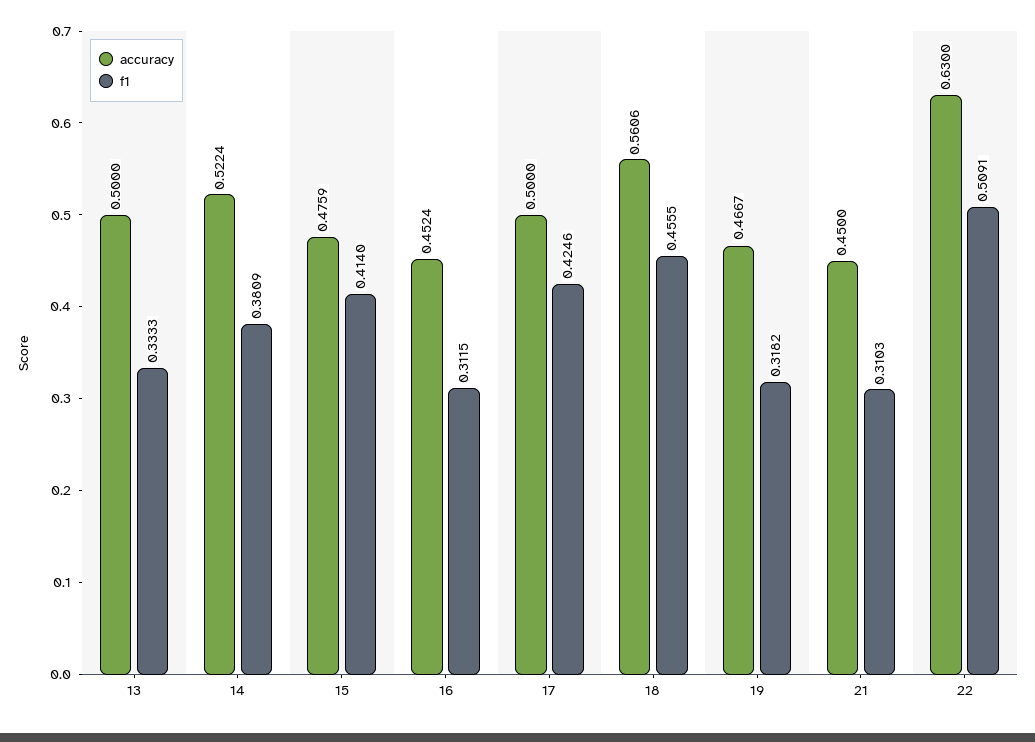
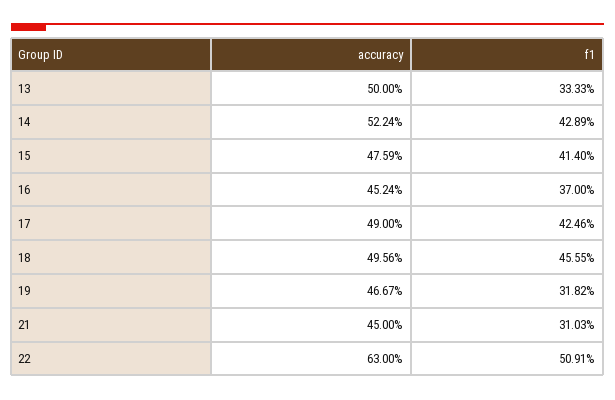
  {
    "accuracy": {
      "13": 0.5,
      "14": 0.5224,
      "15": 0.4759,
      "16": 0.4524,
-     "17": 0.5,
+     "17": 0.49,
-     "18": 0.5606,
+     "18": 0.4956,
      "19": 0.4667,
      "21": 0.45,
      "22": 0.63
    },
    "f1": {
      "13": 0.3333,
-     "14": 0.3809,
+     "14": 0.4289,
      "15": 0.414,
-     "16": 0.3115,
+     "16": 0.37,
      "17": 0.4246,
      "18": 0.4555,
      "19": 0.3182,
      "21": 0.3103,
      "22": 0.5091
    }
  }

